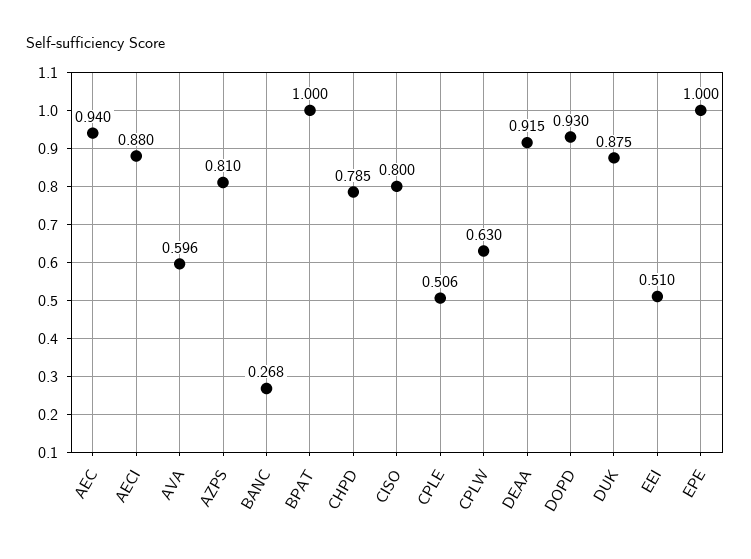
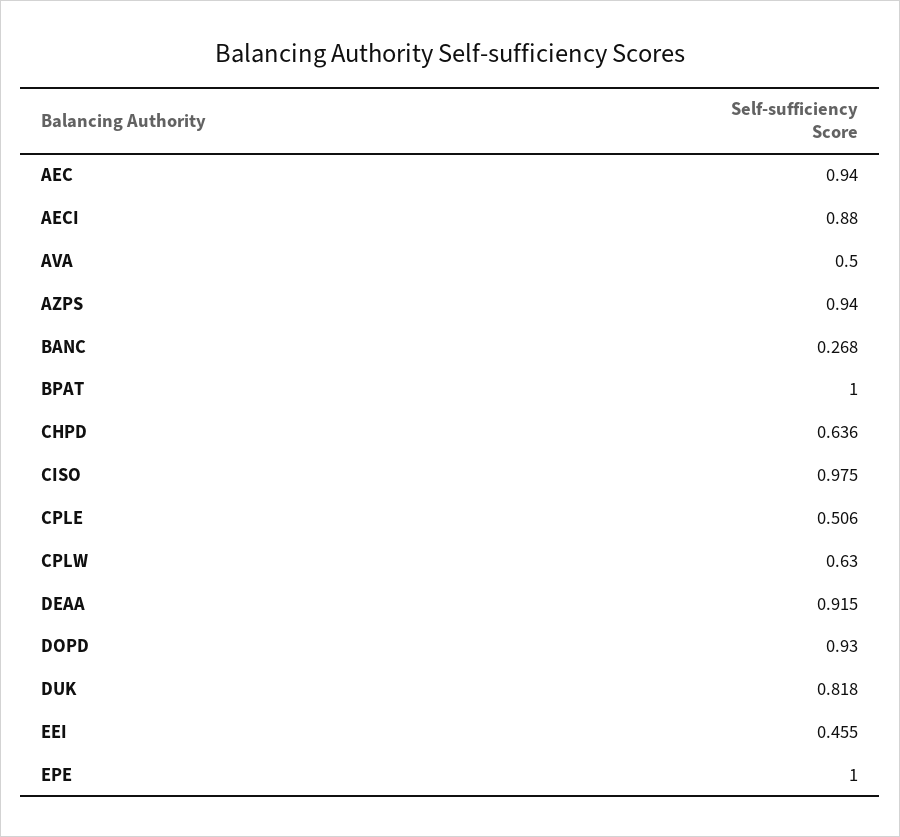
  {
    "AEC": 0.94,
    "AECI": 0.88,
-   "AVA": 0.596,
+   "AVA": 0.5,
-   "AZPS": 0.81,
+   "AZPS": 0.94,
    "BANC": 0.268,
    "BPAT": 1,
-   "CHPD": 0.785,
+   "CHPD": 0.636,
-   "CISO": 0.8,
+   "CISO": 0.975,
    "CPLE": 0.506,
    "CPLW": 0.63,
    "DEAA": 0.915,
    "DOPD": 0.93,
-   "DUK": 0.875,
+   "DUK": 0.818,
-   "EEI": 0.51,
+   "EEI": 0.455,
    "EPE": 1
  }

